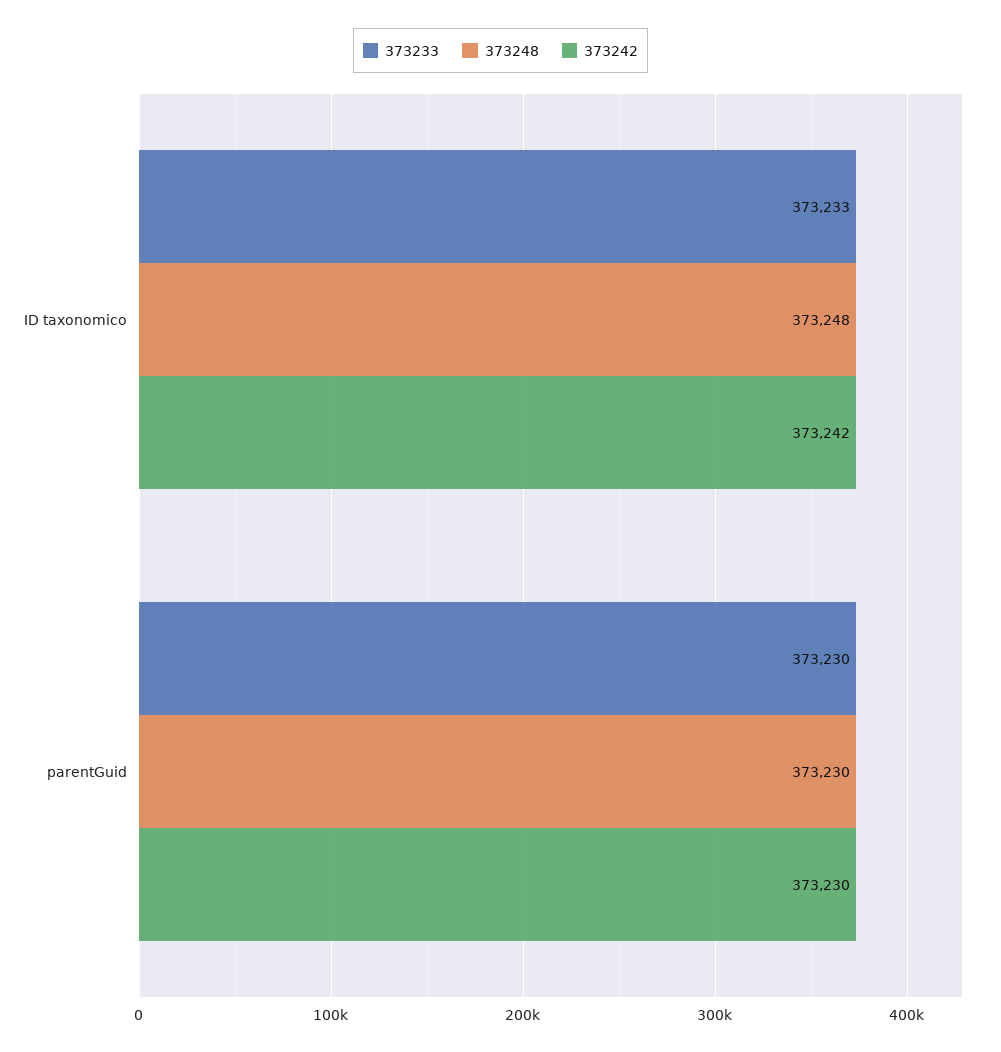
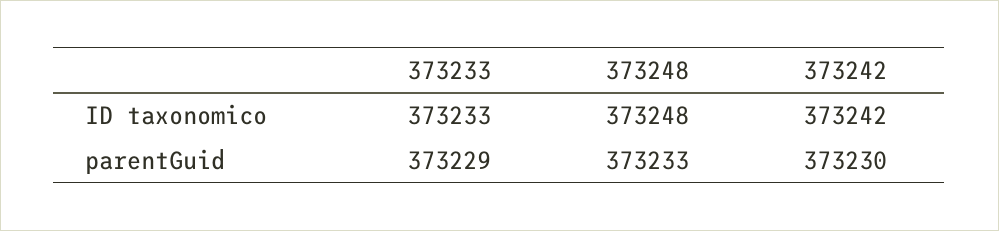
  {
    "373233": {
      "ID taxonomico": 373233,
-     "parentGuid": 373230
+     "parentGuid": 373229
    },
    "373248": {
      "ID taxonomico": 373248,
-     "parentGuid": 373230
+     "parentGuid": 373233
    },
    "373242": {
      "ID taxonomico": 373242,
      "parentGuid": 373230
    }
  }

